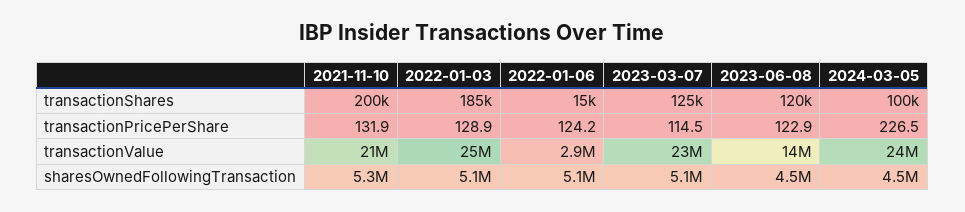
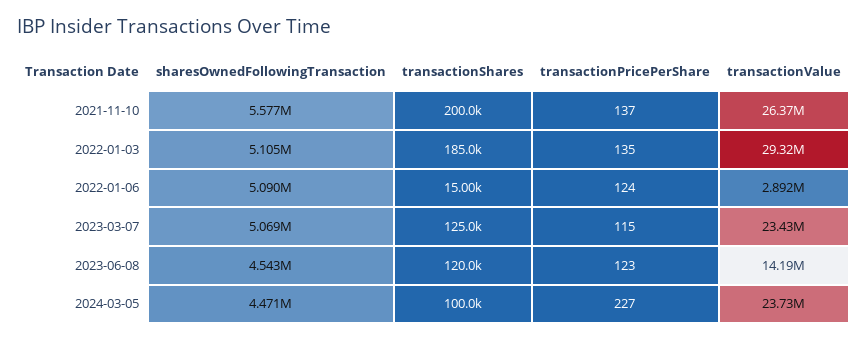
  {
    "2021-11-10": {
      "transactionShares": 200000,
-     "transactionPricePerShare": 131.9,
+     "transactionPricePerShare": 137,
-     "transactionValue": 21000000,
+     "transactionValue": 26370000,
-     "sharesOwnedFollowingTransaction": 5300000
+     "sharesOwnedFollowingTransaction": 5577000
    },
    "2022-01-03": {
      "transactionShares": 185000,
-     "transactionPricePerShare": 128.9,
+     "transactionPricePerShare": 135,
-     "transactionValue": 25000000,
+     "transactionValue": 29320000,
      "sharesOwnedFollowingTransaction": 5105000
    },
    "2022-01-06": {
      "transactionShares": 15000,
      "transactionPricePerShare": 124.2,
      "transactionValue": 2892000,
      "sharesOwnedFollowingTransaction": 5090000
    },
    "2023-03-07": {
      "transactionShares": 125000,
      "transactionPricePerShare": 114.5,
      "transactionValue": 23430000,
      "sharesOwnedFollowingTransaction": 5069000
    },
    "2023-06-08": {
      "transactionShares": 120000,
      "transactionPricePerShare": 122.9,
      "transactionValue": 14190000,
      "sharesOwnedFollowingTransaction": 4543000
    },
    "2024-03-05": {
      "transactionShares": 100000,
      "transactionPricePerShare": 226.5,
      "transactionValue": 23730000,
      "sharesOwnedFollowingTransaction": 4471000
    }
  }

